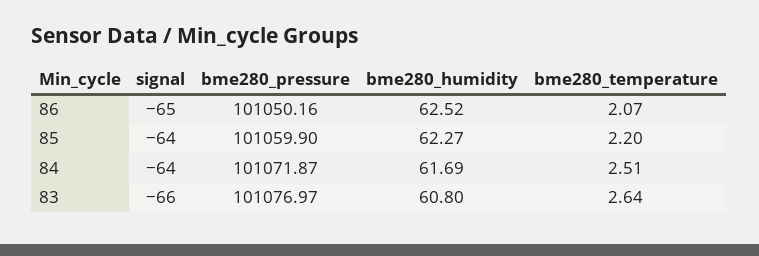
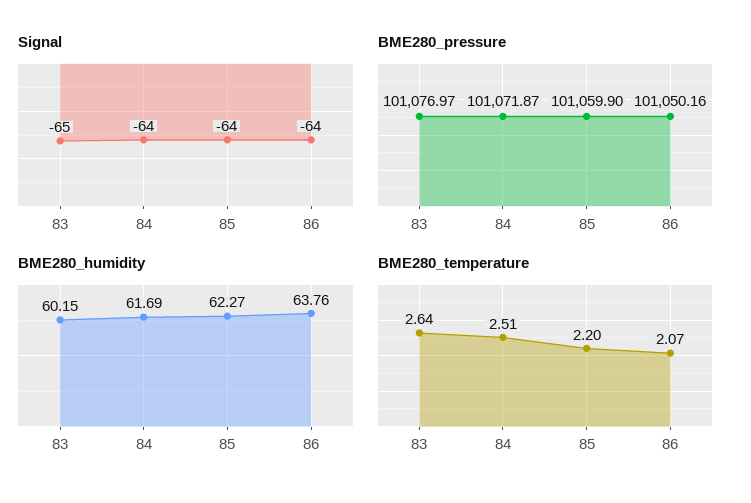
  {
    "signal": {
-     "86": -65,
+     "86": -64,
      "85": -64,
      "84": -64,
-     "83": -66
+     "83": -65
    },
    "bme280_pressure": {
      "86": 101050.16,
      "85": 101059.9,
      "84": 101071.87,
      "83": 101076.97
    },
    "bme280_humidity": {
-     "86": 62.52,
+     "86": 63.76,
      "85": 62.27,
      "84": 61.69,
-     "83": 60.8
+     "83": 60.15
    },
    "bme280_temperature": {
      "86": 2.07,
      "85": 2.2,
      "84": 2.51,
      "83": 2.64
    }
  }

